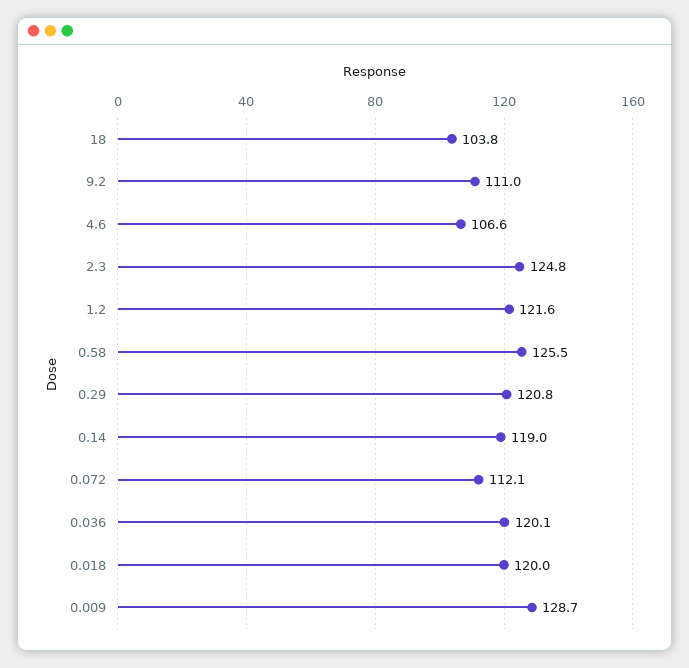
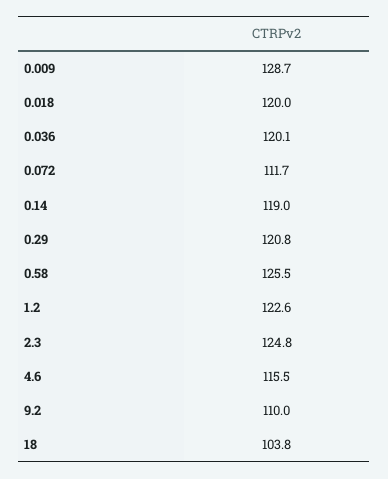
  {
    "18": 103.8,
-   "9.2": 111,
+   "9.2": 110,
-   "4.6": 106.6,
+   "4.6": 115.5,
    "2.3": 124.8,
-   "1.2": 121.6,
+   "1.2": 122.6,
    "0.58": 125.5,
    "0.29": 120.8,
    "0.14": 119,
-   "0.072": 112.1,
+   "0.072": 111.7,
    "0.036": 120.1,
    "0.018": 120,
    "0.009": 128.7
  }

